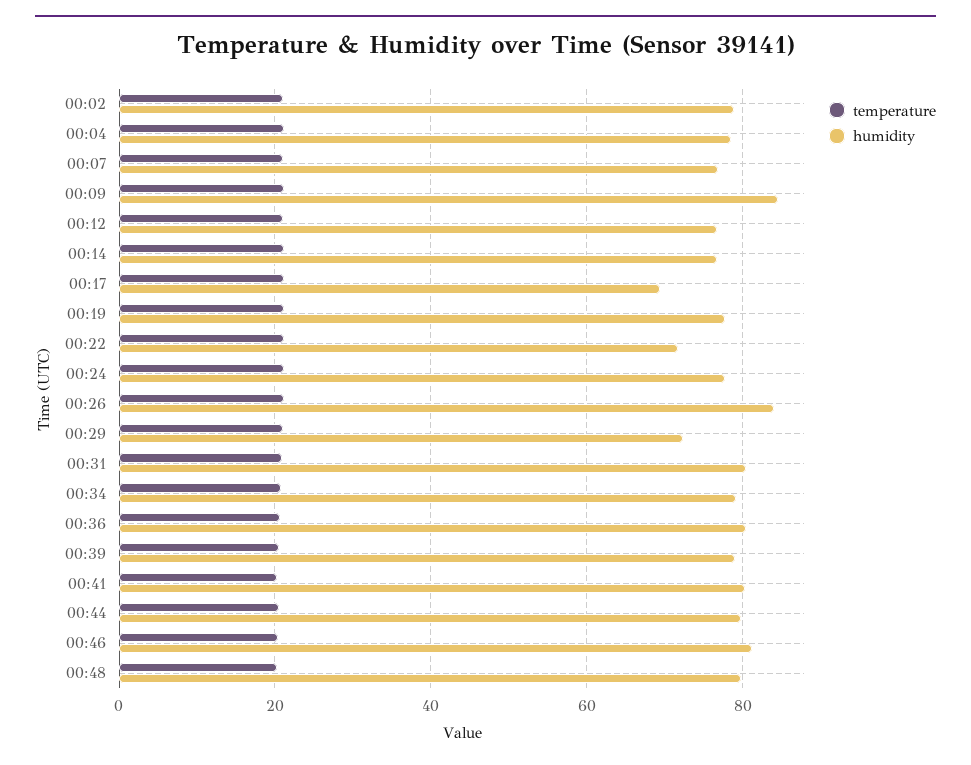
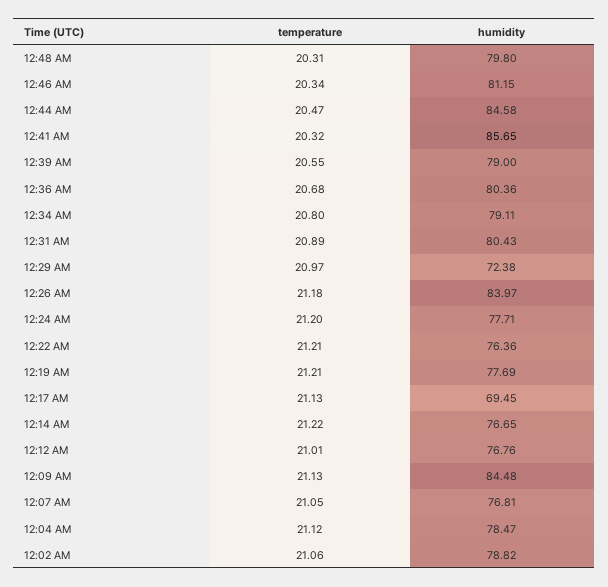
  {
    "temperature": {
      "00:02": 21.06,
      "00:04": 21.12,
      "00:07": 21.05,
      "00:09": 21.13,
      "00:12": 21.01,
      "00:14": 21.22,
      "00:17": 21.13,
      "00:19": 21.21,
      "00:22": 21.21,
      "00:24": 21.2,
      "00:26": 21.18,
      "00:29": 20.97,
      "00:31": 20.89,
      "00:34": 20.8,
      "00:36": 20.68,
      "00:39": 20.55,
      "00:41": 20.32,
      "00:44": 20.47,
      "00:46": 20.34,
      "00:48": 20.31
    },
    "humidity": {
      "00:02": 78.82,
      "00:04": 78.47,
      "00:07": 76.81,
      "00:09": 84.48,
      "00:12": 76.76,
      "00:14": 76.65,
      "00:17": 69.45,
      "00:19": 77.69,
-     "00:22": 72,
+     "00:22": 76.36,
      "00:24": 77.71,
      "00:26": 83.97,
      "00:29": 72.38,
      "00:31": 80.43,
      "00:34": 79.11,
      "00:36": 80.36,
      "00:39": 79,
-     "00:41": 80,
+     "00:41": 85.65,
-     "00:44": 80,
+     "00:44": 84.58,
      "00:46": 81.15,
      "00:48": 79.8
    }
  }

